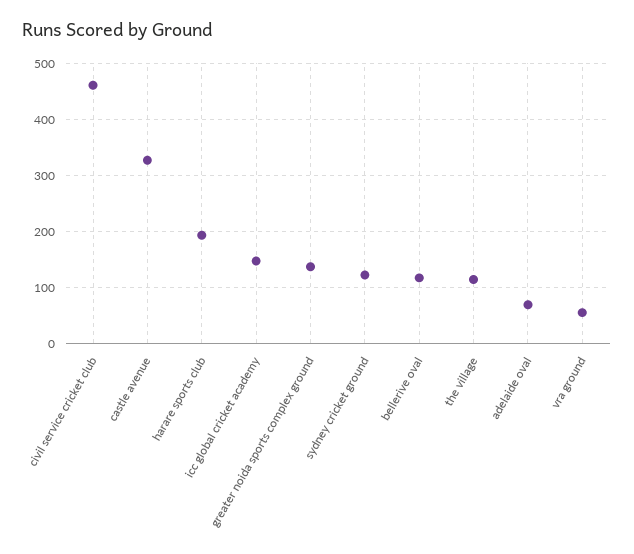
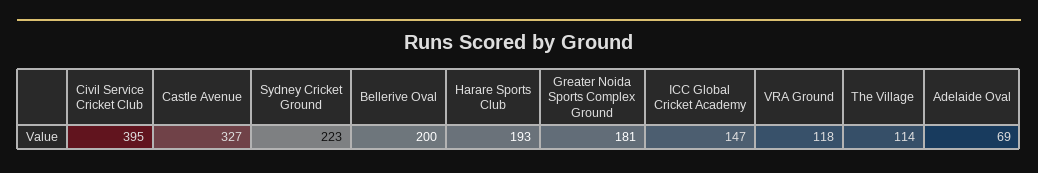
  {
-   "civil service cricket club": 460,
+   "civil service cricket club": 395,
    "castle avenue": 327,
    "harare sports club": 193,
    "icc global cricket academy": 147,
-   "greater noida sports complex ground": 140,
+   "greater noida sports complex ground": 181,
-   "sydney cricket ground": 120,
+   "sydney cricket ground": 223,
-   "bellerive oval": 120,
+   "bellerive oval": 200,
    "the village": 114,
    "adelaide oval": 69,
-   "vra ground": 60
+   "vra ground": 118
  }

